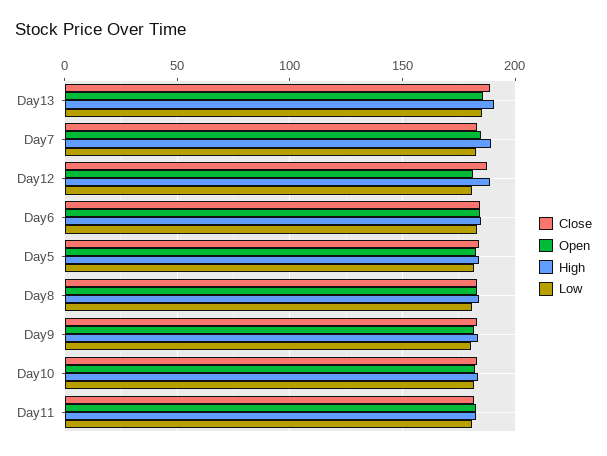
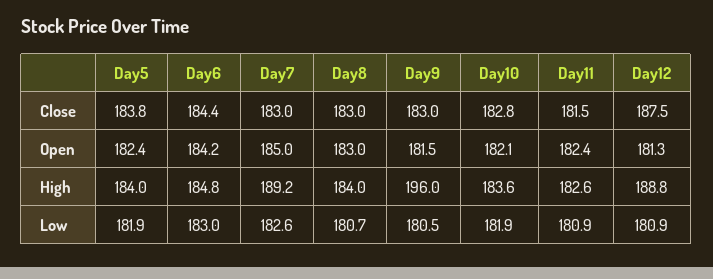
  {
    "Close": {
-     "Day13": 190,
      "Day7": 183,
      "Day12": 187.5,
      "Day6": 184.4,
      "Day5": 183.8,
      "Day8": 183,
      "Day9": 183,
      "Day10": 182.8,
      "Day11": 181.5
    },
    "Open": {
-     "Day13": 185,
      "Day7": 185,
      "Day12": 181.3,
      "Day6": 184.2,
      "Day5": 182.4,
      "Day8": 183,
      "Day9": 181.5,
      "Day10": 182.1,
      "Day11": 182.4
    },
    "High": {
-     "Day13": 190,
      "Day7": 189.2,
      "Day12": 188.8,
      "Day6": 184.8,
      "Day5": 184,
      "Day8": 184,
-     "Day9": 185,
+     "Day9": 196,
      "Day10": 183.6,
      "Day11": 182.6
    },
    "Low": {
-     "Day13": 185,
      "Day7": 182.6,
      "Day12": 180.9,
      "Day6": 183,
      "Day5": 181.9,
      "Day8": 180.7,
      "Day9": 180.5,
      "Day10": 181.9,
      "Day11": 180.9
    }
  }

